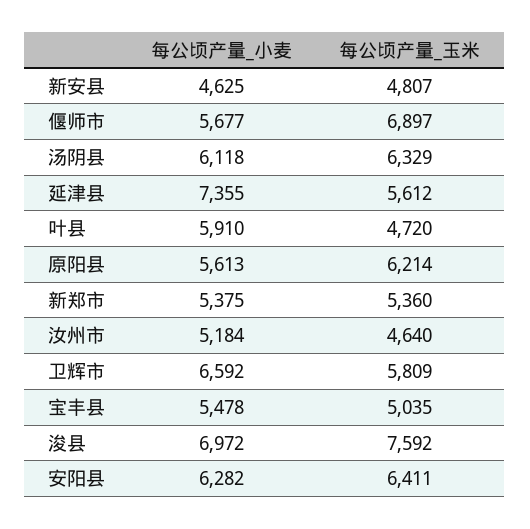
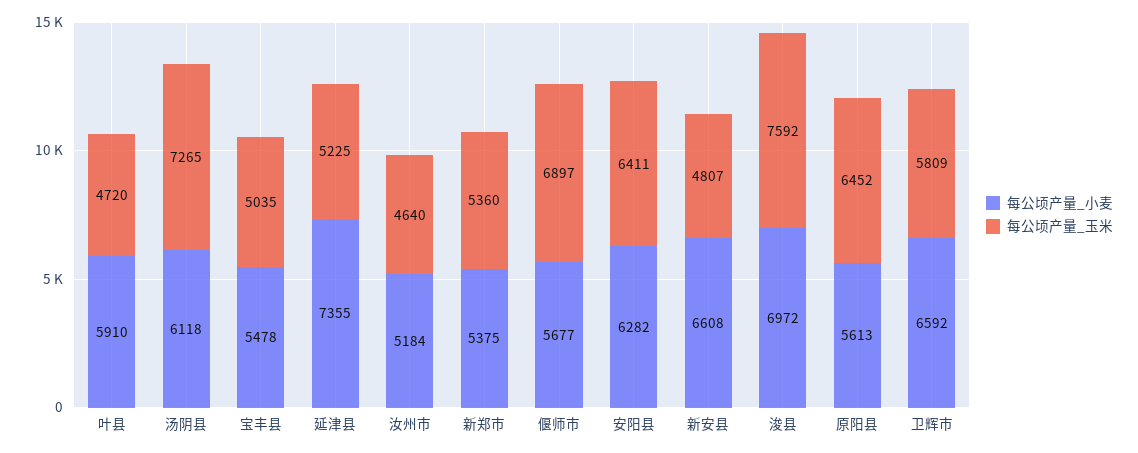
  {
    "每公顷产量_小麦": {
-     "新安县": 4625,
+     "新安县": 6608,
      "偃师市": 5677,
      "汤阴县": 6118,
      "延津县": 7355,
      "叶县": 5910,
      "原阳县": 5613,
      "新郑市": 5375,
      "汝州市": 5184,
      "卫辉市": 6592,
      "宝丰县": 5478,
      "浚县": 6972,
      "安阳县": 6282
    },
    "每公顷产量_玉米": {
      "新安县": 4807,
      "偃师市": 6897,
-     "汤阴县": 6329,
+     "汤阴县": 7265,
-     "延津县": 5612,
+     "延津县": 5225,
      "叶县": 4720,
-     "原阳县": 6214,
+     "原阳县": 6452,
      "新郑市": 5360,
      "汝州市": 4640,
      "卫辉市": 5809,
      "宝丰县": 5035,
      "浚县": 7592,
      "安阳县": 6411
    }
  }

